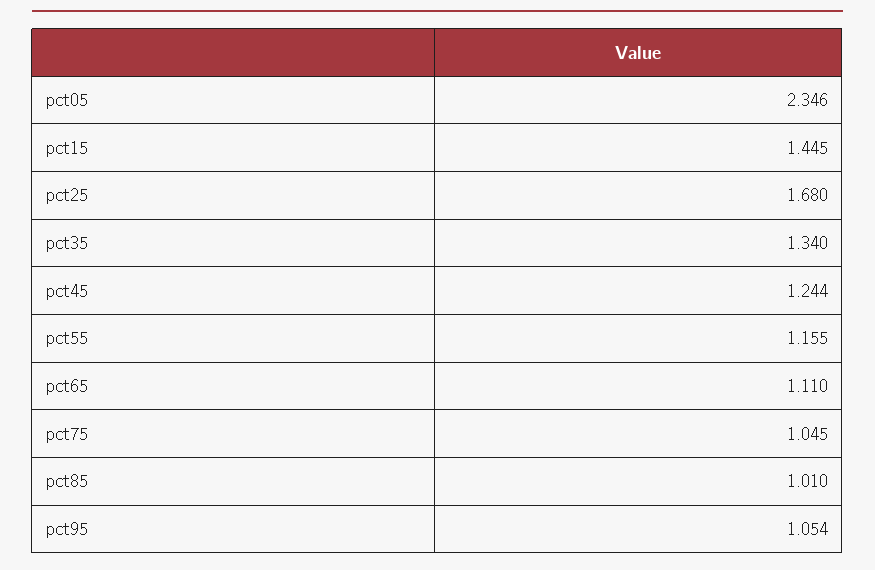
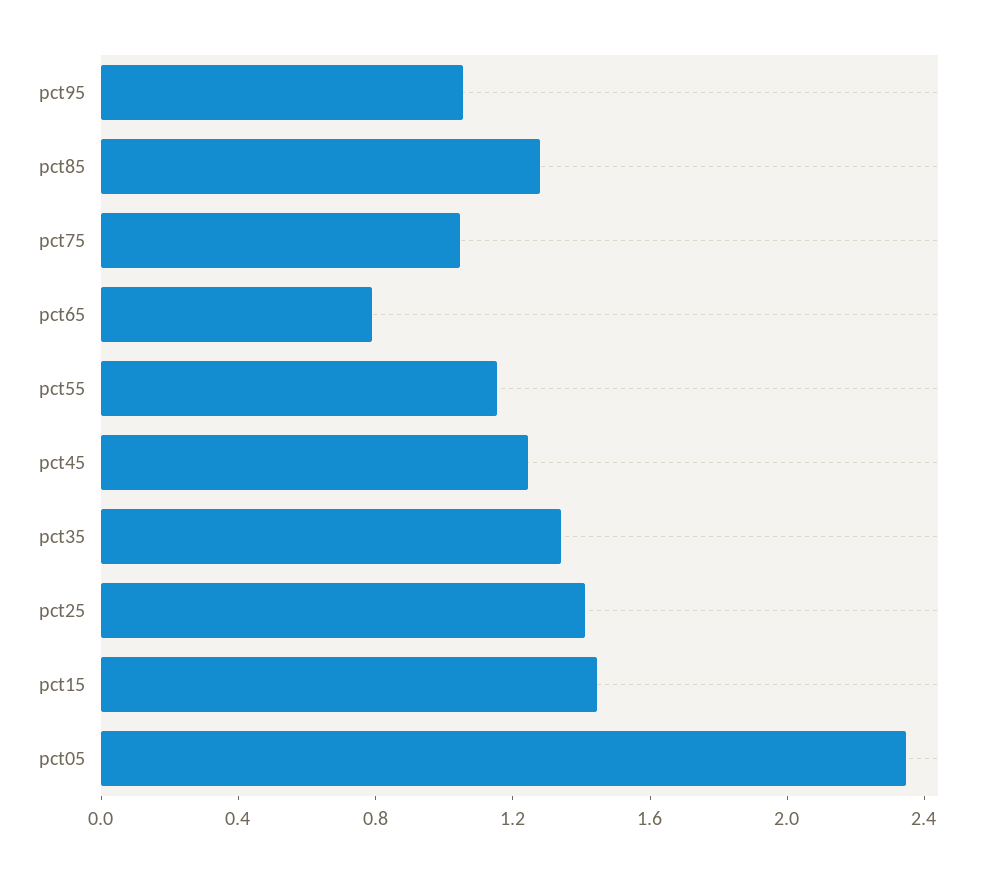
  {
    "pct05": 2.346,
    "pct15": 1.445,
-   "pct25": 1.68,
+   "pct25": 1.4,
    "pct35": 1.34,
    "pct45": 1.244,
    "pct55": 1.155,
-   "pct65": 1.11,
+   "pct65": 0.8,
    "pct75": 1.045,
-   "pct85": 1.01,
+   "pct85": 1.3,
    "pct95": 1.054
  }

